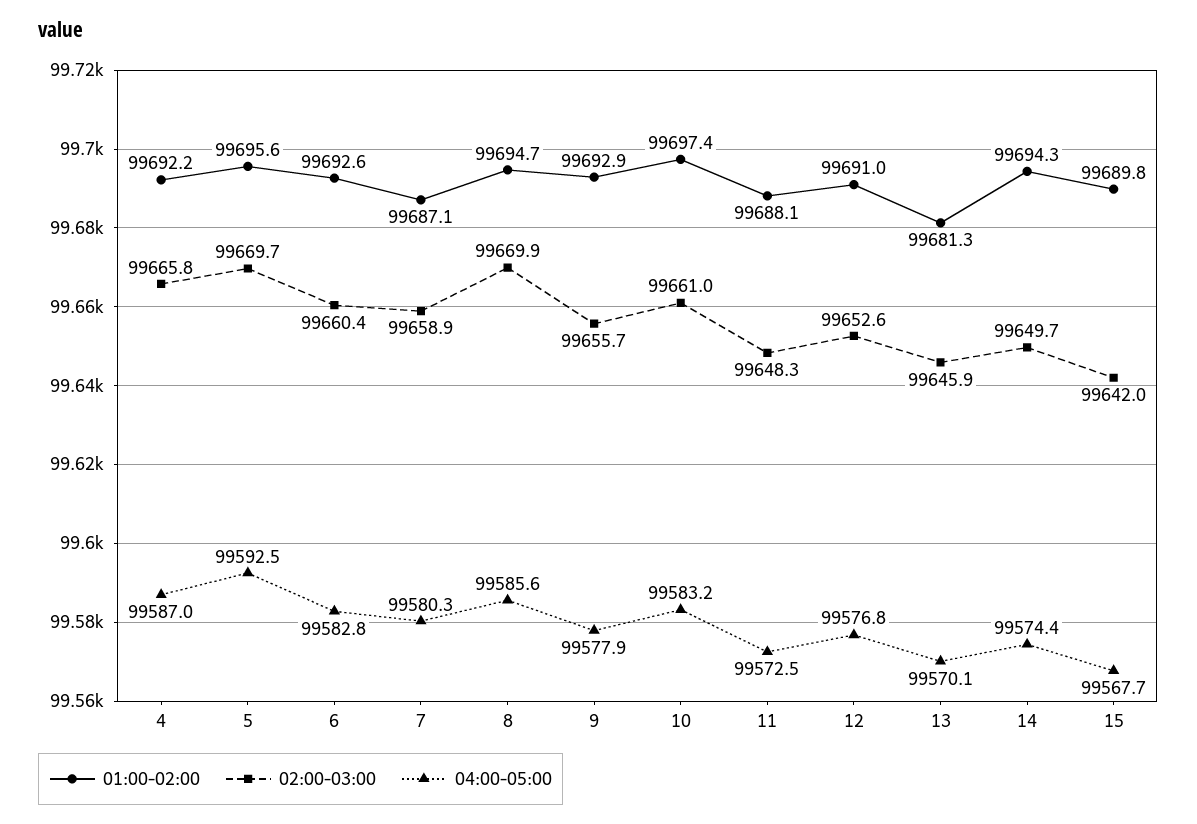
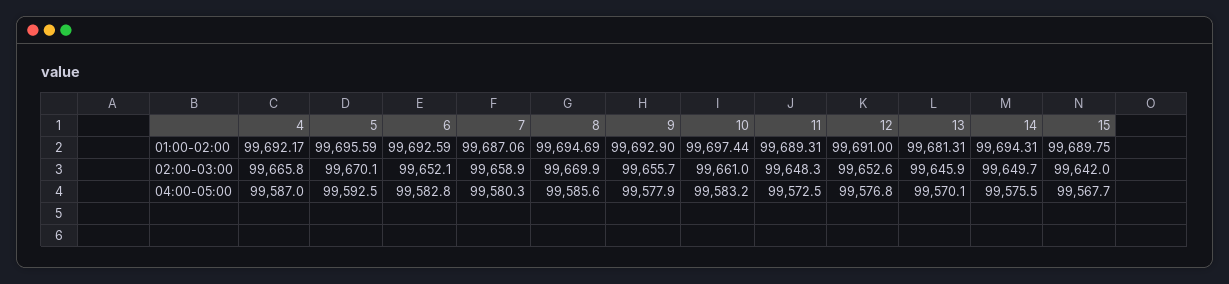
  {
    "01:00-02:00": {
      "4": 99692.17,
      "5": 99695.59,
      "6": 99692.59,
      "7": 99687.06,
      "8": 99694.69,
      "9": 99692.9,
      "10": 99697.44,
-     "11": 99688.1,
+     "11": 99689.31,
      "12": 99691,
      "13": 99681.31,
      "14": 99694.31,
      "15": 99689.75
    },
    "02:00-03:00": {
      "4": 99665.8,
-     "5": 99669.7,
+     "5": 99670.1,
-     "6": 99660.4,
+     "6": 99652.1,
      "7": 99658.9,
      "8": 99669.9,
      "9": 99655.7,
      "10": 99661,
      "11": 99648.3,
      "12": 99652.6,
      "13": 99645.9,
      "14": 99649.7,
      "15": 99642
    },
    "04:00-05:00": {
      "4": 99587,
      "5": 99592.5,
      "6": 99582.8,
      "7": 99580.3,
      "8": 99585.6,
      "9": 99577.9,
      "10": 99583.2,
      "11": 99572.5,
      "12": 99576.8,
      "13": 99570.1,
-     "14": 99574.4,
+     "14": 99575.5,
      "15": 99567.7
    }
  }

